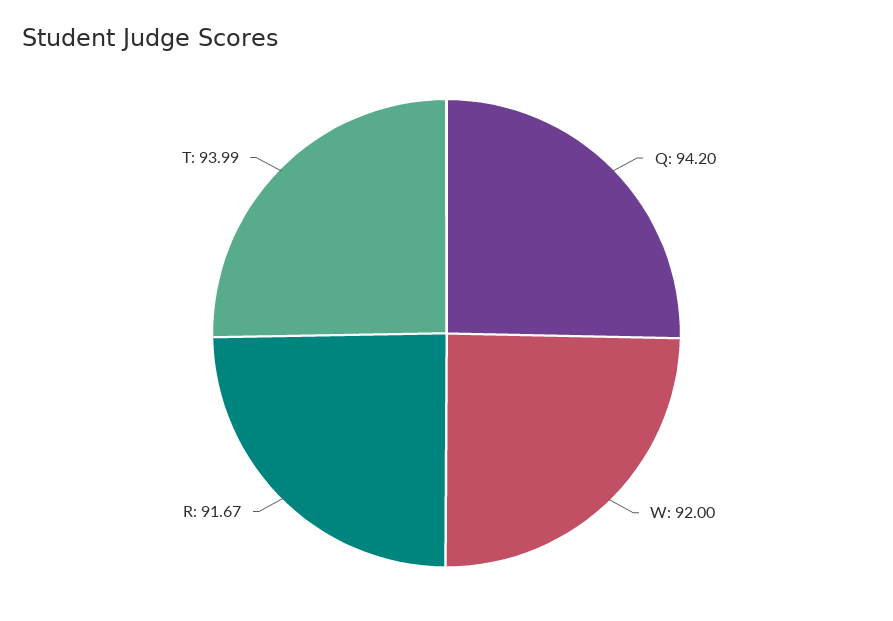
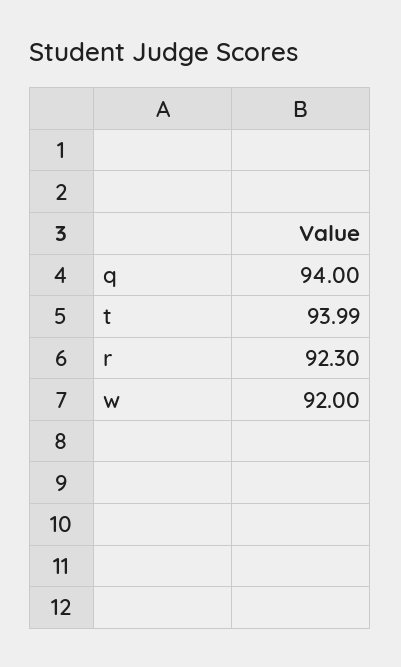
  {
-   "Q": 94.2,
+   "Q": 94,
    "W": 92,
-   "R": 91.67,
+   "R": 92.3,
    "T": 93.99
  }

